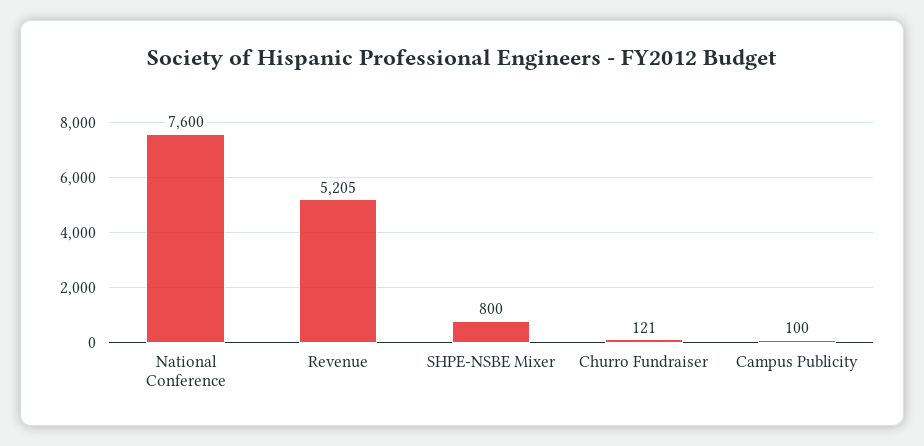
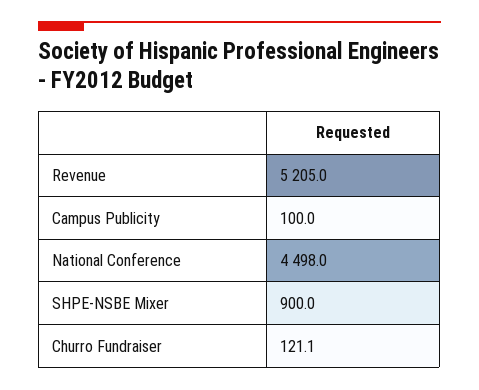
  {
-   "National Conference": 7600,
+   "National Conference": 4498,
    "Revenue": 5205,
-   "SHPE-NSBE Mixer": 800,
+   "SHPE-NSBE Mixer": 900,
    "Churro Fundraiser": 121.1,
    "Campus Publicity": 100
  }

